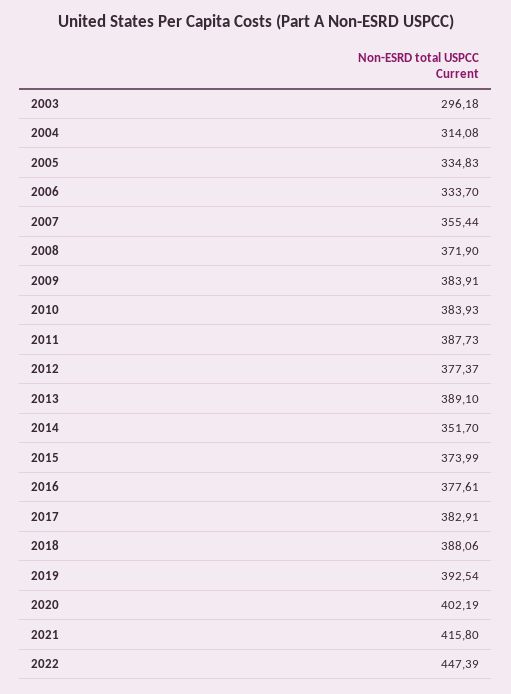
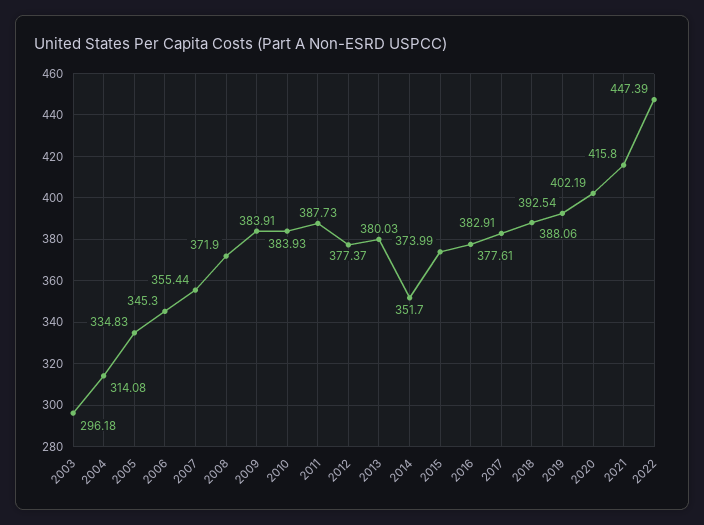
  {
    "2003": 296.18,
    "2004": 314.08,
    "2005": 334.83,
-   "2006": 333.7,
+   "2006": 345.3,
    "2007": 355.44,
    "2008": 371.9,
    "2009": 383.91,
    "2010": 383.93,
    "2011": 387.73,
    "2012": 377.37,
-   "2013": 389.1,
+   "2013": 380.03,
    "2014": 351.7,
    "2015": 373.99,
    "2016": 377.61,
    "2017": 382.91,
    "2018": 388.06,
    "2019": 392.54,
    "2020": 402.19,
    "2021": 415.8,
    "2022": 447.39
  }

